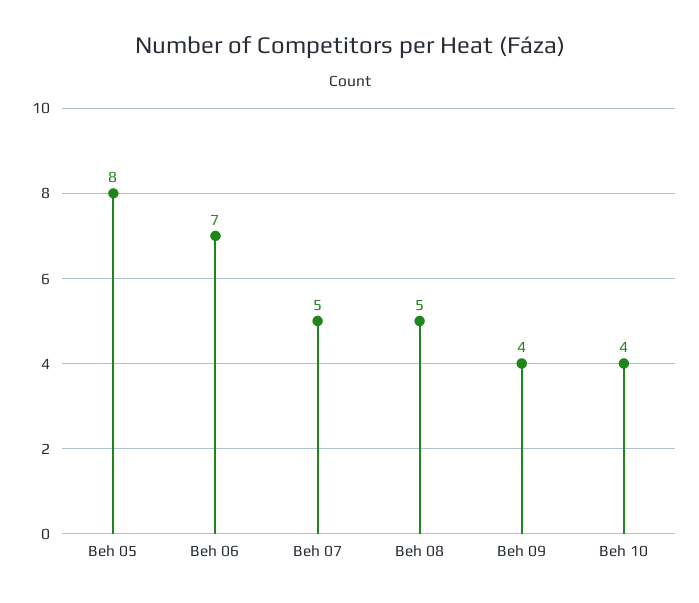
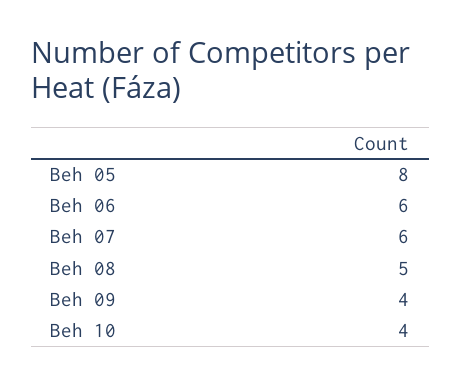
  {
    "Beh 05": 8,
-   "Beh 06": 7,
+   "Beh 06": 6,
-   "Beh 07": 5,
+   "Beh 07": 6,
    "Beh 08": 5,
    "Beh 09": 4,
    "Beh 10": 4
  }

